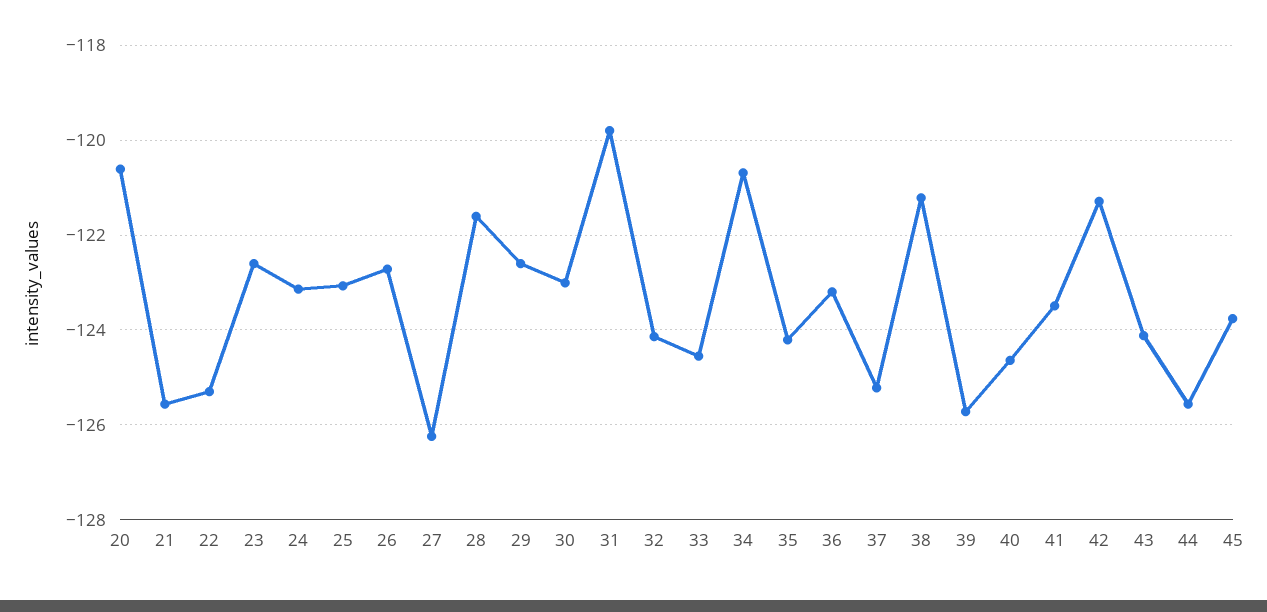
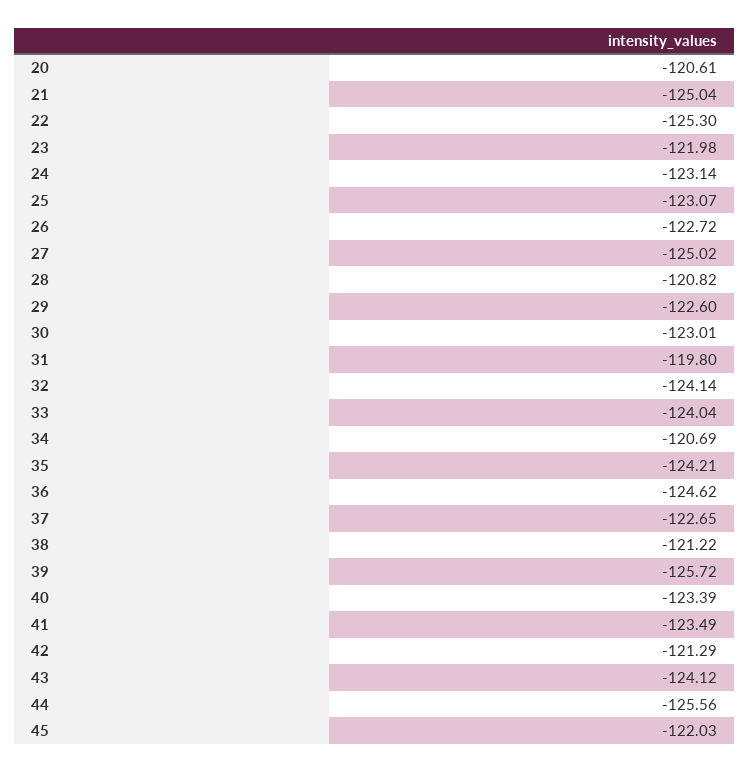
  {
    "20": -120.61,
-   "21": -125.6,
+   "21": -125.04,
    "22": -125.3,
-   "23": -122.6,
+   "23": -121.98,
    "24": -123.14,
    "25": -123.07,
    "26": -122.72,
-   "27": -126.2,
+   "27": -125.02,
-   "28": -121.6,
+   "28": -120.82,
    "29": -122.6,
    "30": -123.01,
    "31": -119.8,
    "32": -124.14,
-   "33": -124.6,
+   "33": -124.04,
    "34": -120.69,
    "35": -124.21,
-   "36": -123.2,
+   "36": -124.62,
-   "37": -125.2,
+   "37": -122.65,
    "38": -121.22,
    "39": -125.72,
-   "40": -124.6,
+   "40": -123.39,
    "41": -123.49,
    "42": -121.29,
    "43": -124.12,
    "44": -125.56,
-   "45": -123.8
+   "45": -122.03
  }

